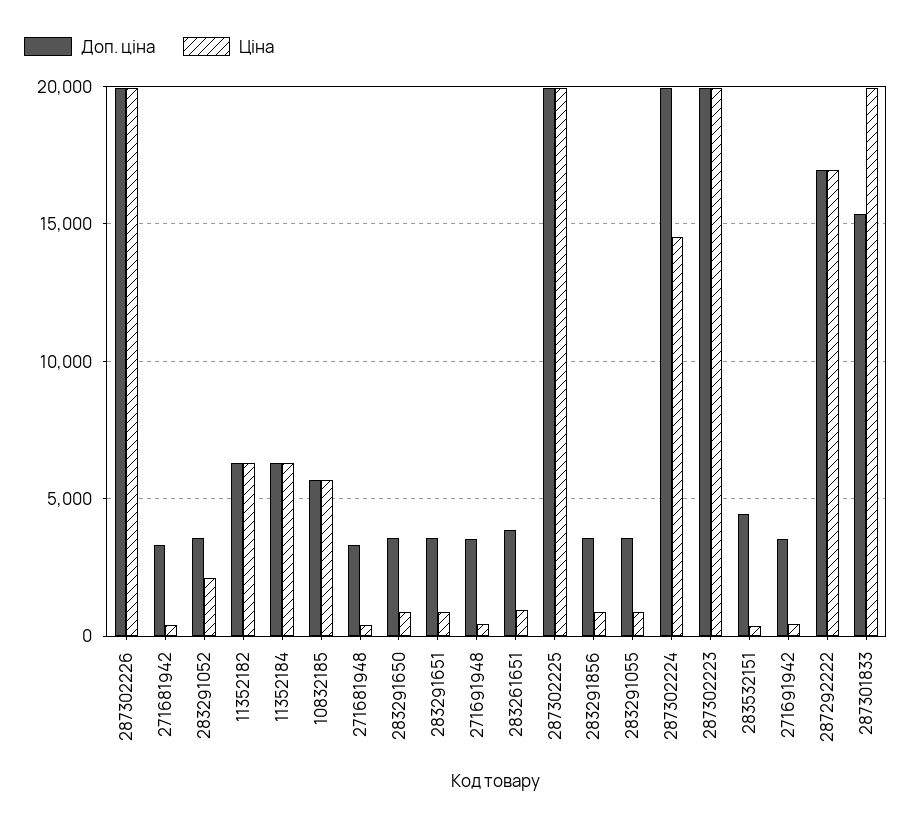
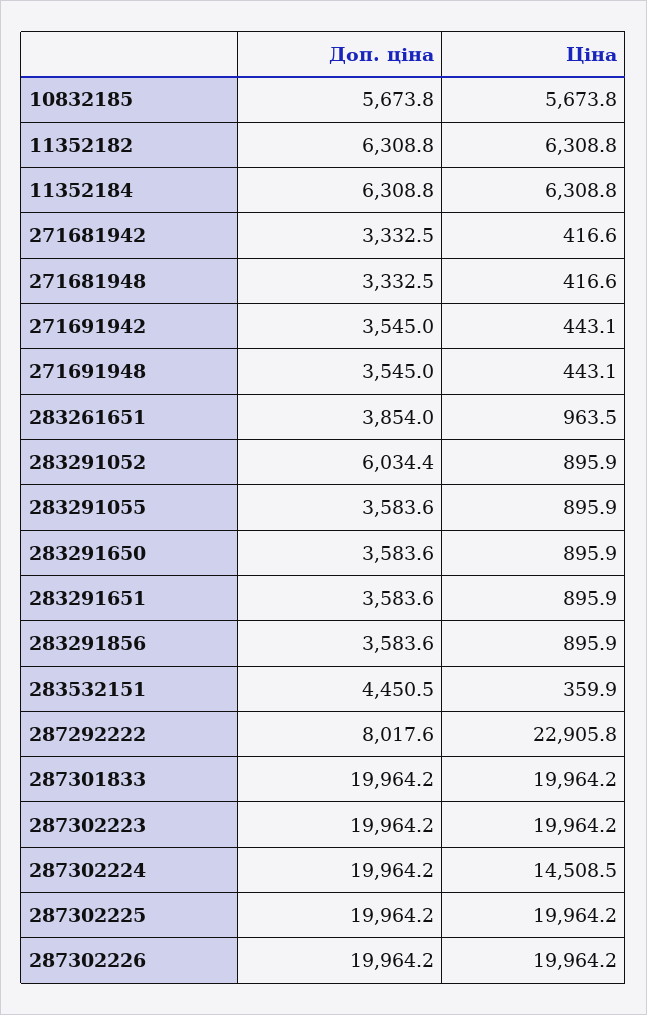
  {
    "Доп. ціна": {
      "287302226": 19964.2,
      "271681942": 3332.5,
-     "283291052": 3500,
+     "283291052": 6034.4,
      "11352182": 6308.8,
      "11352184": 6308.8,
      "10832185": 5673.8,
      "271681948": 3332.5,
      "283291650": 3583.6,
      "283291651": 3583.6,
      "271691948": 3545,
      "283261651": 3854,
      "287302225": 19964.2,
      "283291856": 3583.6,
      "283291055": 3583.6,
      "287302224": 19964.2,
      "287302223": 19964.2,
      "283532151": 4450.5,
      "271691942": 3545,
-     "287292222": 17000,
+     "287292222": 8017.6,
-     "287301833": 15500
+     "287301833": 19964.2
    },
    "Ціна": {
      "287302226": 19964.2,
      "271681942": 416.6,
-     "283291052": 2000,
+     "283291052": 895.9,
      "11352182": 6308.8,
      "11352184": 6308.8,
      "10832185": 5673.8,
      "271681948": 416.6,
      "283291650": 895.9,
      "283291651": 895.9,
      "271691948": 443.1,
      "283261651": 963.5,
      "287302225": 19964.2,
      "283291856": 895.9,
      "283291055": 895.9,
      "287302224": 14508.5,
      "287302223": 19964.2,
      "283532151": 359.9,
      "271691942": 443.1,
-     "287292222": 17000,
+     "287292222": 22905.8,
      "287301833": 19964.2
    }
  }

